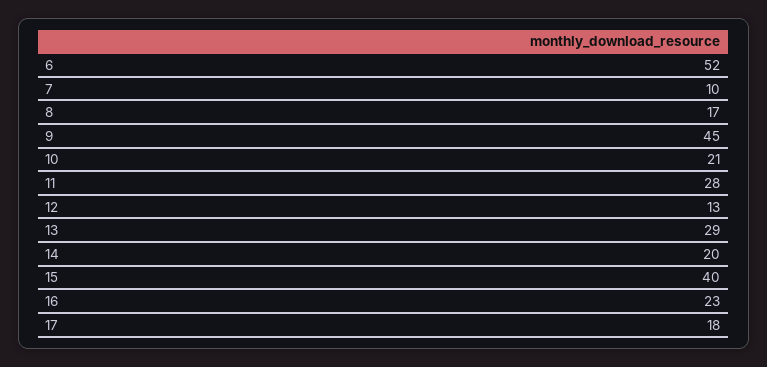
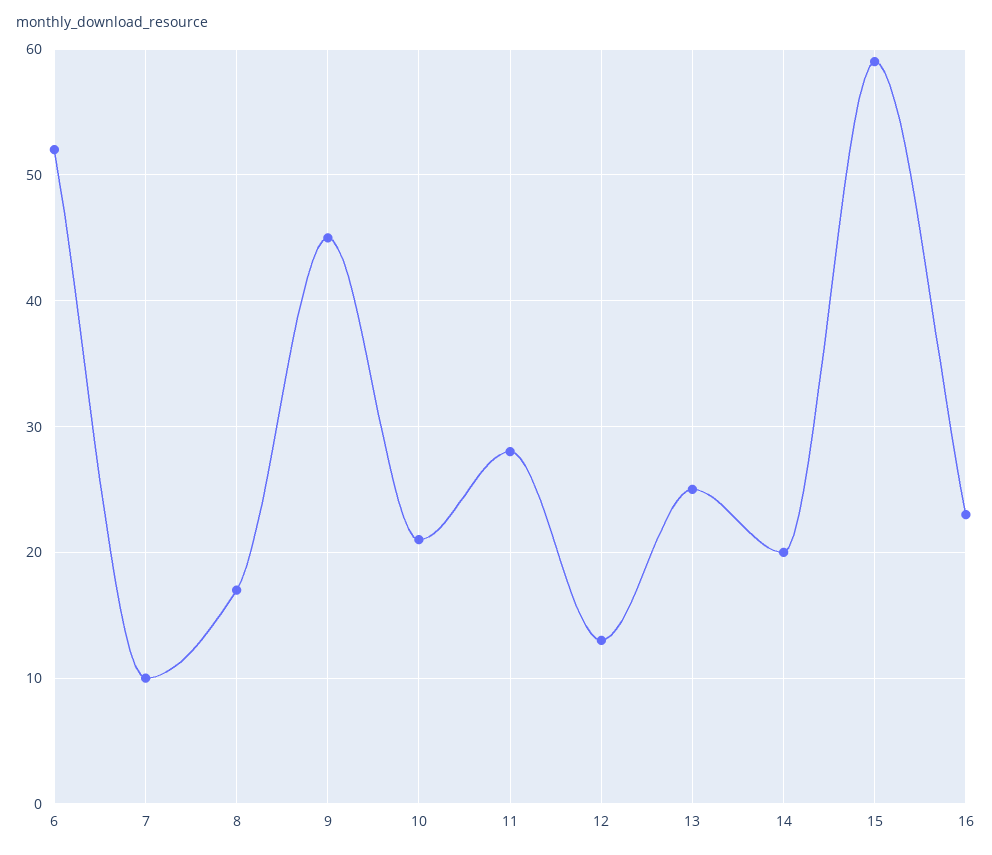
  {
    "6": 52,
    "7": 10,
    "8": 17,
    "9": 45,
    "10": 21,
    "11": 28,
    "12": 13,
-   "13": 29,
+   "13": 25,
    "14": 20,
-   "15": 40,
+   "15": 59,
-   "16": 23,
+   "16": 23
-   "17": 18
  }

